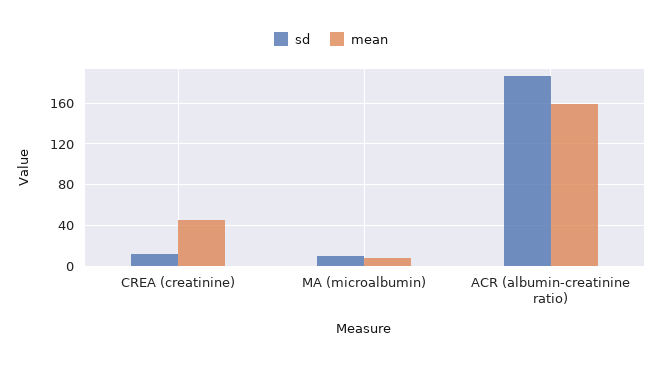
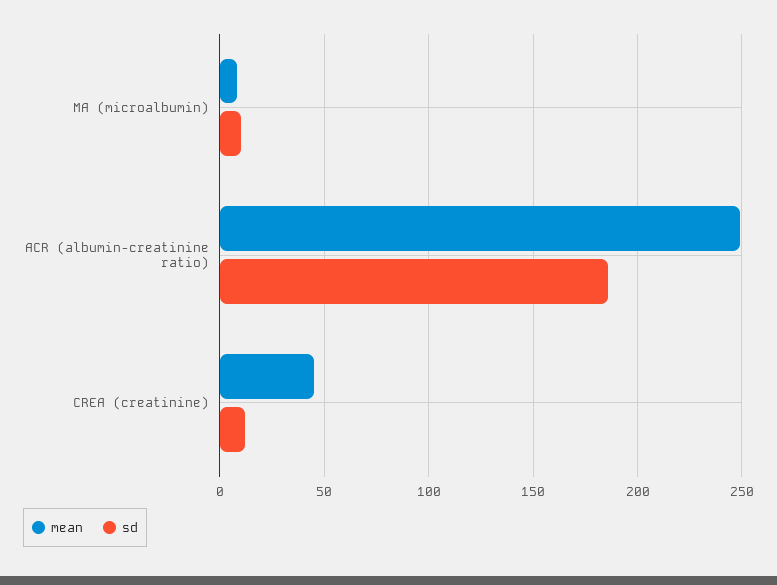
  {
    "sd": {
      "CREA (creatinine)": 10,
      "MA (microalbumin)": 10,
      "ACR (albumin-creatinine ratio)": 185
    },
    "mean": {
      "CREA (creatinine)": 45,
      "MA (microalbumin)": 10,
-     "ACR (albumin-creatinine ratio)": 160
+     "ACR (albumin-creatinine ratio)": 250
    }
  }

